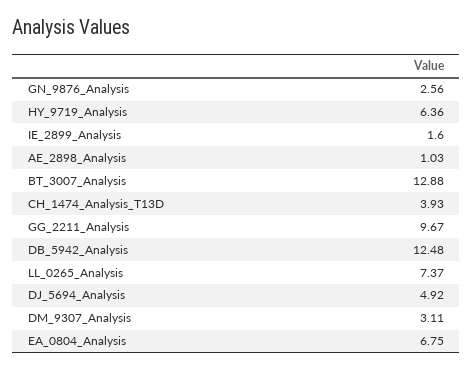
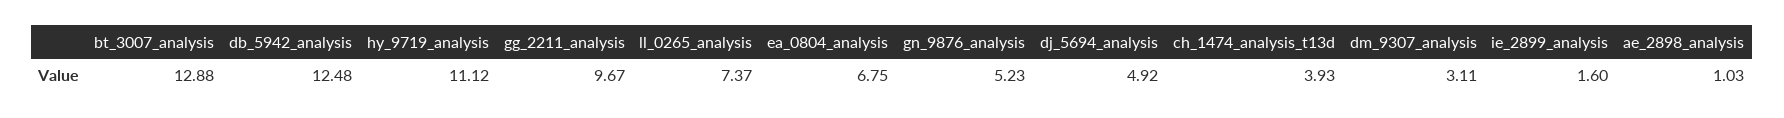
  {
-   "GN_9876_Analysis": 2.56,
+   "GN_9876_Analysis": 5.23,
-   "HY_9719_Analysis": 6.36,
+   "HY_9719_Analysis": 11.12,
    "IE_2899_Analysis": 1.6,
    "AE_2898_Analysis": 1.03,
    "BT_3007_Analysis": 12.88,
    "CH_1474_Analysis_T13D": 3.93,
    "GG_2211_Analysis": 9.67,
    "DB_5942_Analysis": 12.48,
    "LL_0265_Analysis": 7.37,
    "DJ_5694_Analysis": 4.92,
    "DM_9307_Analysis": 3.11,
    "EA_0804_Analysis": 6.75
  }

